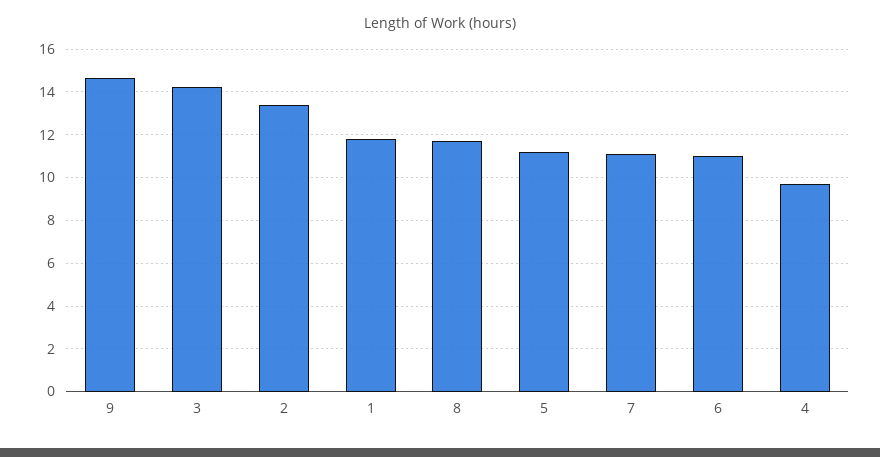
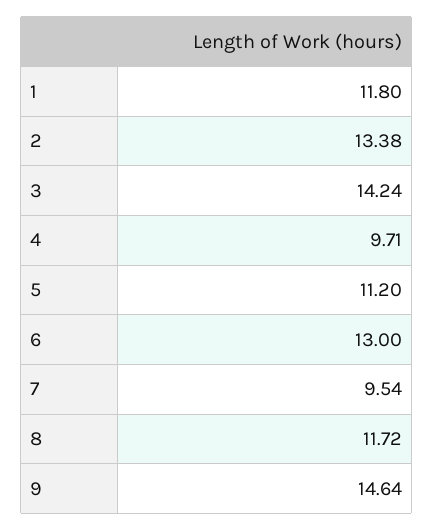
  {
    "9": 14.64,
    "3": 14.24,
    "2": 13.38,
    "1": 11.8,
    "8": 11.72,
    "5": 11.2,
-   "7": 11,
+   "7": 9.54,
-   "6": 11,
+   "6": 13,
    "4": 9.71
  }

